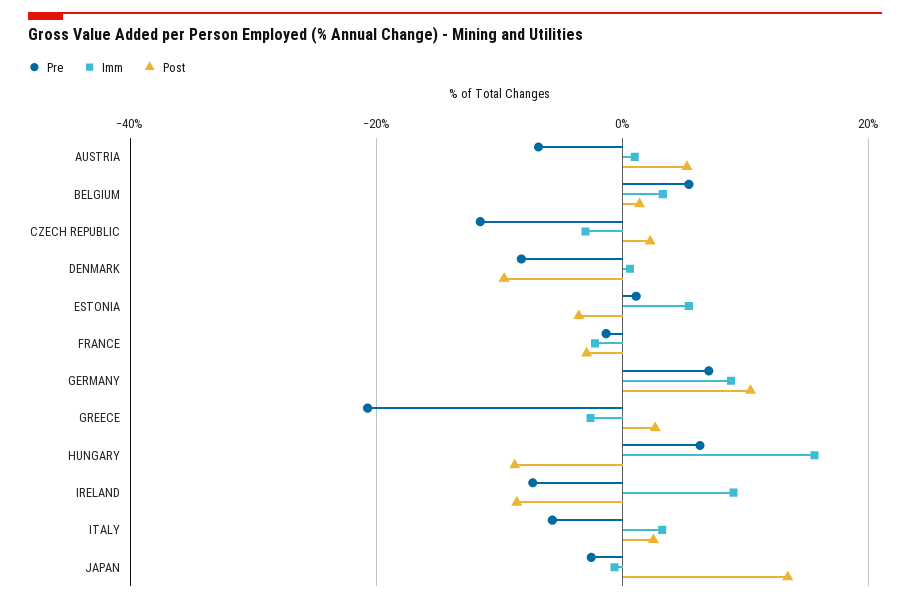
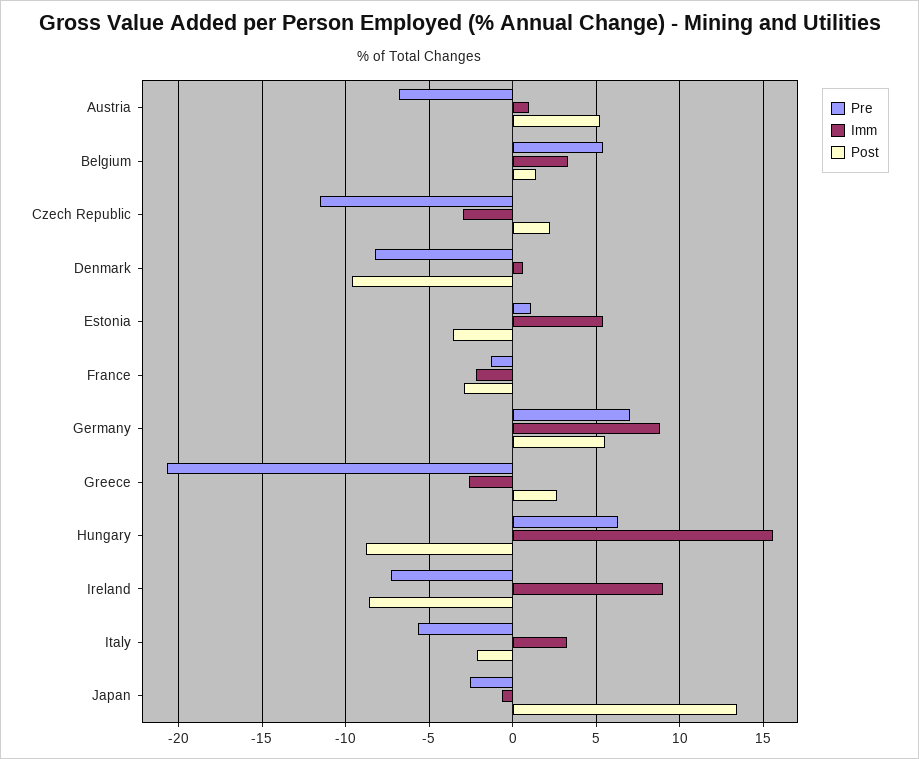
  {
    "Pre": {
      "AUSTRIA": -7,
      "BELGIUM": 5.5,
      "CZECH REPUBLIC": -11.5,
      "DENMARK": -8,
      "ESTONIA": 1,
      "FRANCE": -1.5,
      "GERMANY": 7,
      "GREECE": -20.5,
      "HUNGARY": 6.5,
      "IRELAND": -7.5,
      "ITALY": -5.5,
      "JAPAN": -2.5
    },
    "Imm": {
      "AUSTRIA": 1,
      "BELGIUM": 3.5,
      "CZECH REPUBLIC": -3,
      "DENMARK": 0.5,
      "ESTONIA": 5.5,
      "FRANCE": -2,
      "GERMANY": 9,
      "GREECE": -2.5,
      "HUNGARY": 15.5,
      "IRELAND": 9,
      "ITALY": 3,
      "JAPAN": -0.5
    },
    "Post": {
      "AUSTRIA": 5,
      "BELGIUM": 1.5,
      "CZECH REPUBLIC": 2,
      "DENMARK": -9.5,
      "ESTONIA": -3.5,
      "FRANCE": -3,
-     "GERMANY": 10,
+     "GERMANY": 5.5,
      "GREECE": 2.5,
      "HUNGARY": -9,
      "IRELAND": -8.5,
-     "ITALY": 2,
+     "ITALY": -2,
      "JAPAN": 13.5
    }
  }

